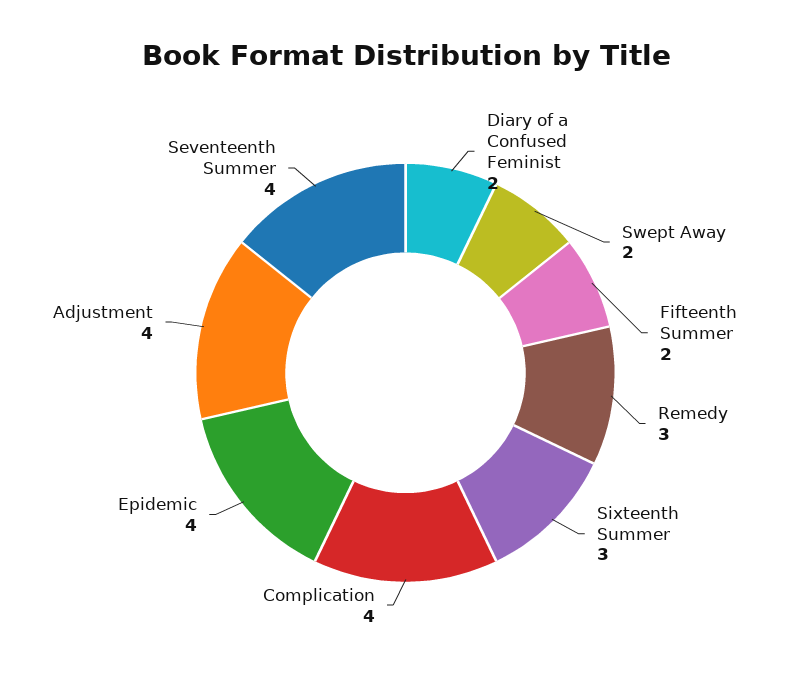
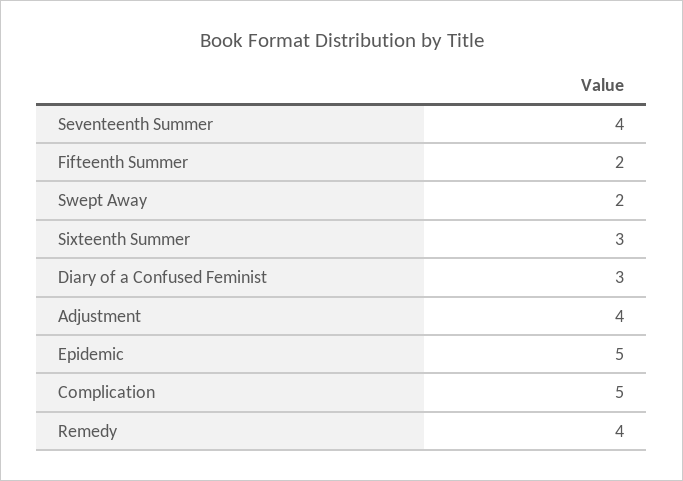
  {
-   "Diary of a Confused Feminist": 2,
+   "Diary of a Confused Feminist": 3,
    "Swept Away": 2,
    "Fifteenth Summer": 2,
-   "Remedy": 3,
+   "Remedy": 4,
    "Sixteenth Summer": 3,
-   "Complication": 4,
+   "Complication": 5,
-   "Epidemic": 4,
+   "Epidemic": 5,
    "Adjustment": 4,
    "Seventeenth Summer": 4
  }

